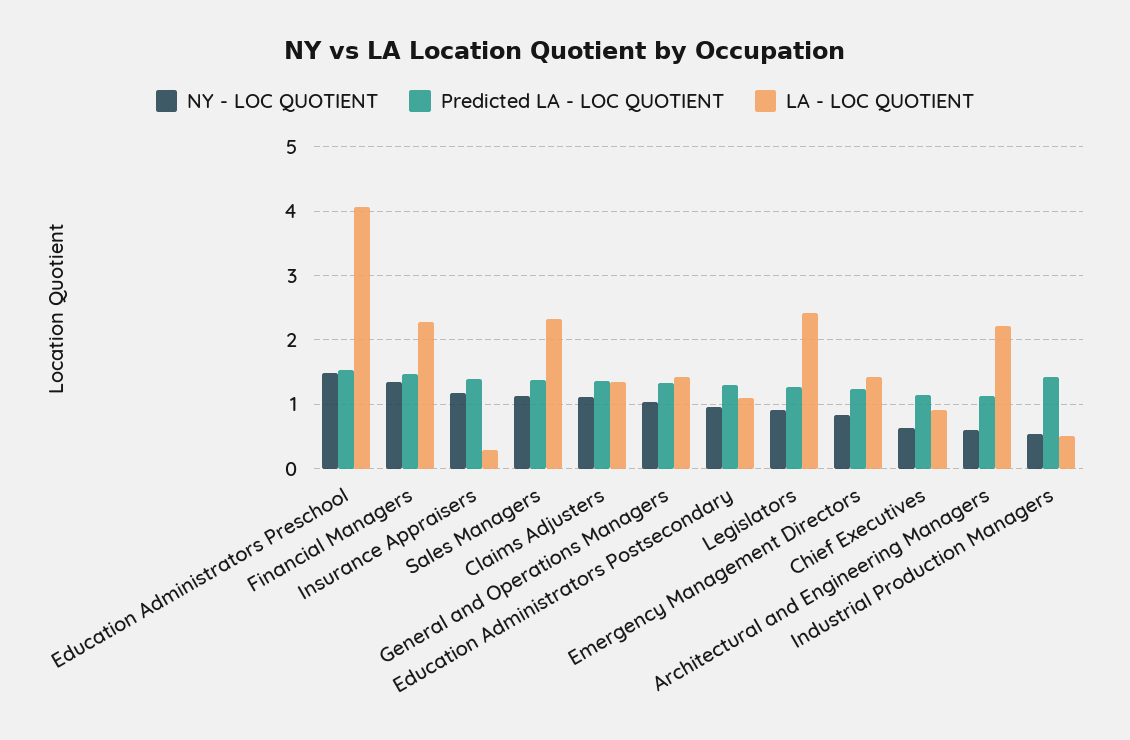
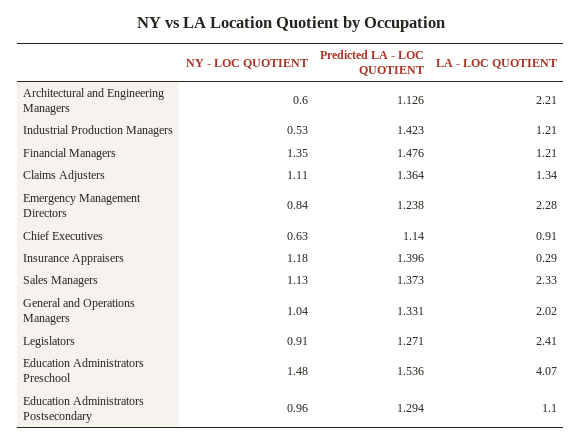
  {
    "NY - LOC QUOTIENT": {
      "Education Administrators Preschool": 1.48,
      "Financial Managers": 1.35,
      "Insurance Appraisers": 1.18,
      "Sales Managers": 1.13,
      "Claims Adjusters": 1.11,
      "General and Operations Managers": 1.04,
      "Education Administrators Postsecondary": 0.96,
      "Legislators": 0.91,
      "Emergency Management Directors": 0.84,
      "Chief Executives": 0.63,
      "Architectural and Engineering Managers": 0.6,
      "Industrial Production Managers": 0.53
    },
    "Predicted LA - LOC QUOTIENT": {
      "Education Administrators Preschool": 1.536,
      "Financial Managers": 1.476,
      "Insurance Appraisers": 1.396,
      "Sales Managers": 1.373,
      "Claims Adjusters": 1.364,
      "General and Operations Managers": 1.331,
      "Education Administrators Postsecondary": 1.294,
      "Legislators": 1.271,
      "Emergency Management Directors": 1.238,
      "Chief Executives": 1.14,
      "Architectural and Engineering Managers": 1.126,
      "Industrial Production Managers": 1.423
    },
    "LA - LOC QUOTIENT": {
      "Education Administrators Preschool": 4.07,
-     "Financial Managers": 2.3,
+     "Financial Managers": 1.21,
      "Insurance Appraisers": 0.29,
      "Sales Managers": 2.33,
      "Claims Adjusters": 1.34,
-     "General and Operations Managers": 1.4,
+     "General and Operations Managers": 2.02,
      "Education Administrators Postsecondary": 1.1,
      "Legislators": 2.41,
-     "Emergency Management Directors": 1.4,
+     "Emergency Management Directors": 2.28,
      "Chief Executives": 0.91,
      "Architectural and Engineering Managers": 2.21,
-     "Industrial Production Managers": 0.5
+     "Industrial Production Managers": 1.21
    }
  }

